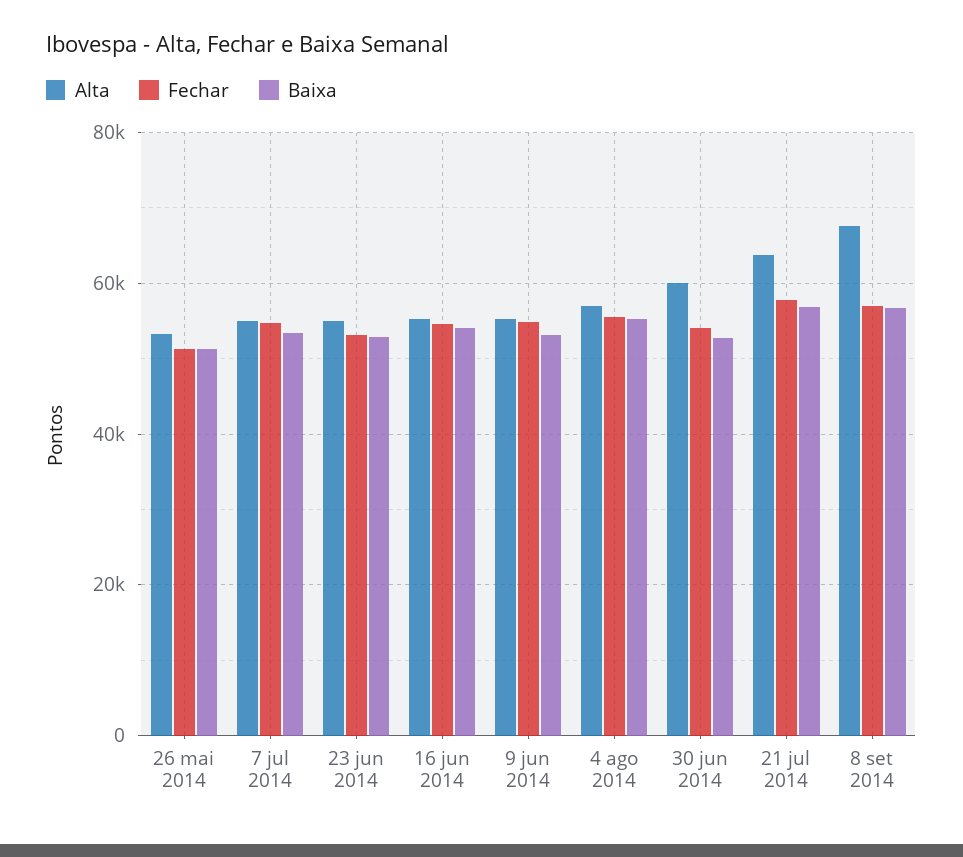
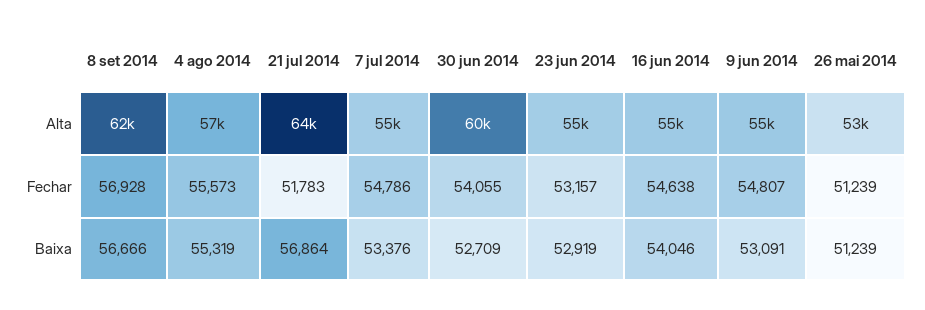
  {
    "Alta": {
      "26 mai 2014": 53000,
      "7 jul 2014": 55000,
      "23 jun 2014": 55000,
      "16 jun 2014": 55000,
      "9 jun 2014": 55000,
      "4 ago 2014": 57000,
      "30 jun 2014": 60000,
      "21 jul 2014": 64000,
-     "8 set 2014": 68000
+     "8 set 2014": 62000
    },
    "Fechar": {
      "26 mai 2014": 51239,
      "7 jul 2014": 54786,
      "23 jun 2014": 53157,
      "16 jun 2014": 54638,
      "9 jun 2014": 54807,
      "4 ago 2014": 55573,
      "30 jun 2014": 54055,
-     "21 jul 2014": 58000,
+     "21 jul 2014": 51783,
      "8 set 2014": 56928
    },
    "Baixa": {
      "26 mai 2014": 51239,
      "7 jul 2014": 53376,
      "23 jun 2014": 52919,
      "16 jun 2014": 54046,
      "9 jun 2014": 53091,
      "4 ago 2014": 55319,
      "30 jun 2014": 52709,
      "21 jul 2014": 56864,
      "8 set 2014": 56666
    }
  }

